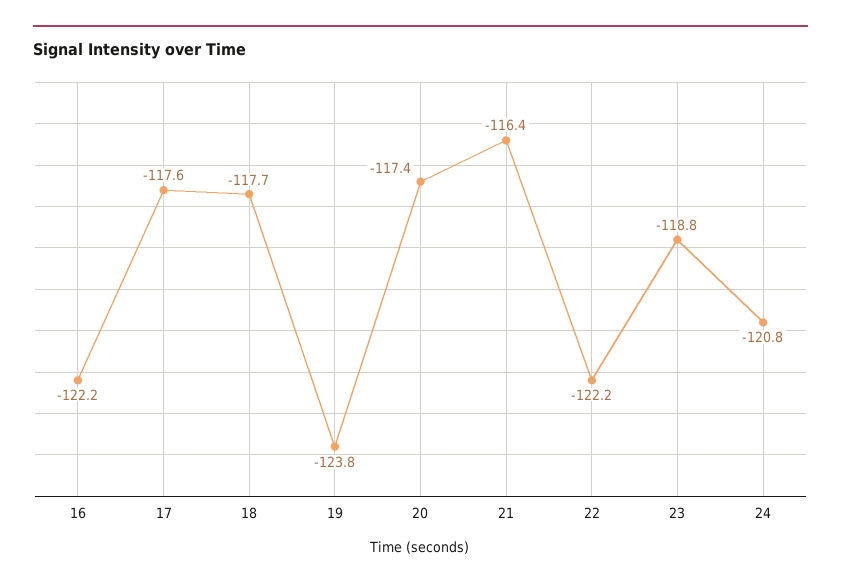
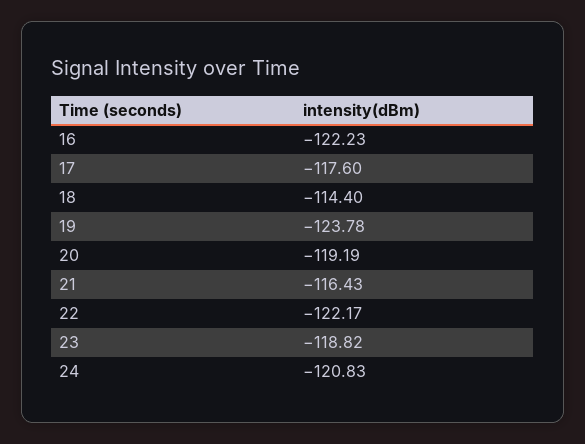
  {
    "16": -122.23,
    "17": -117.6,
-   "18": -117.7,
+   "18": -114.4,
    "19": -123.78,
-   "20": -117.4,
+   "20": -119.19,
    "21": -116.43,
    "22": -122.17,
    "23": -118.82,
    "24": -120.83
  }

